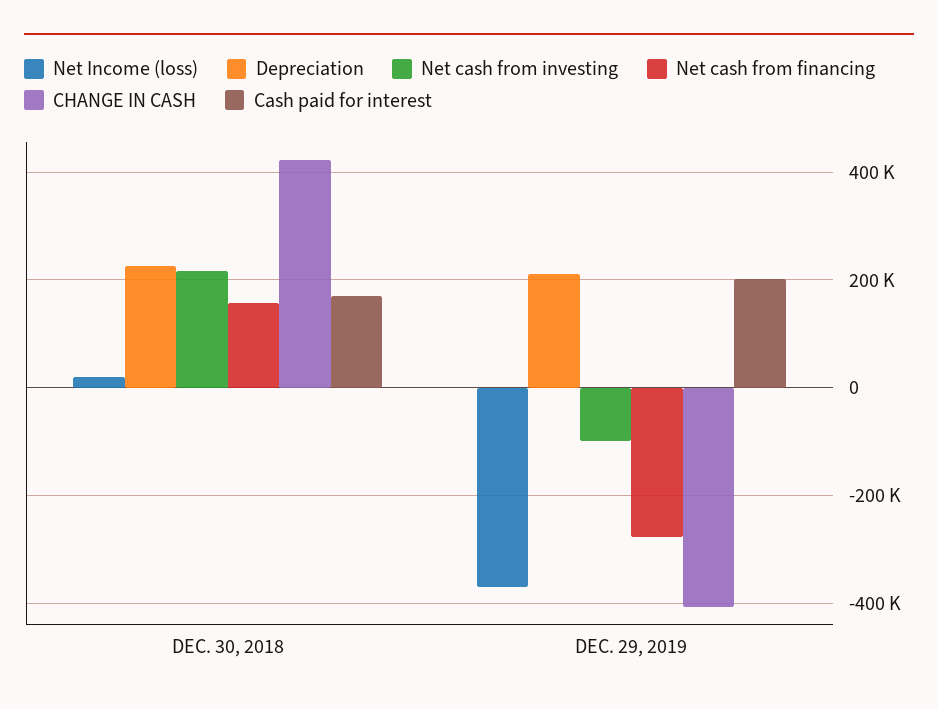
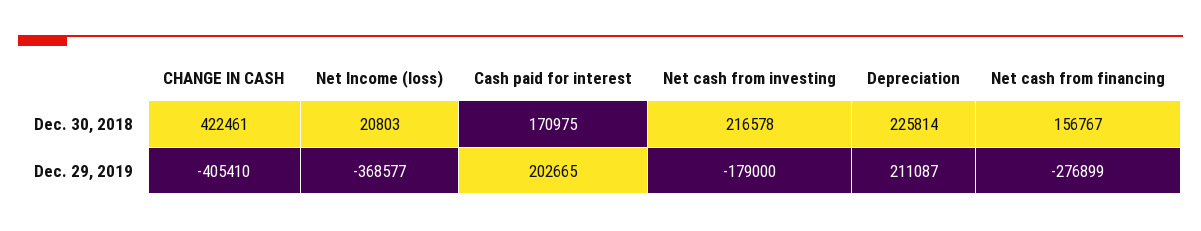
  {
    "Net Income (loss)": {
      "DEC. 30, 2018": 20803,
      "DEC. 29, 2019": -368577
    },
    "Depreciation": {
      "DEC. 30, 2018": 225814,
      "DEC. 29, 2019": 211087
    },
    "Net cash from investing": {
      "DEC. 30, 2018": 216578,
-     "DEC. 29, 2019": -100000
+     "DEC. 29, 2019": -179000
    },
    "Net cash from financing": {
      "DEC. 30, 2018": 156767,
      "DEC. 29, 2019": -276899
    },
    "CHANGE IN CASH": {
      "DEC. 30, 2018": 422461,
      "DEC. 29, 2019": -405410
    },
    "Cash paid for interest": {
      "DEC. 30, 2018": 170975,
      "DEC. 29, 2019": 202665
    }
  }

